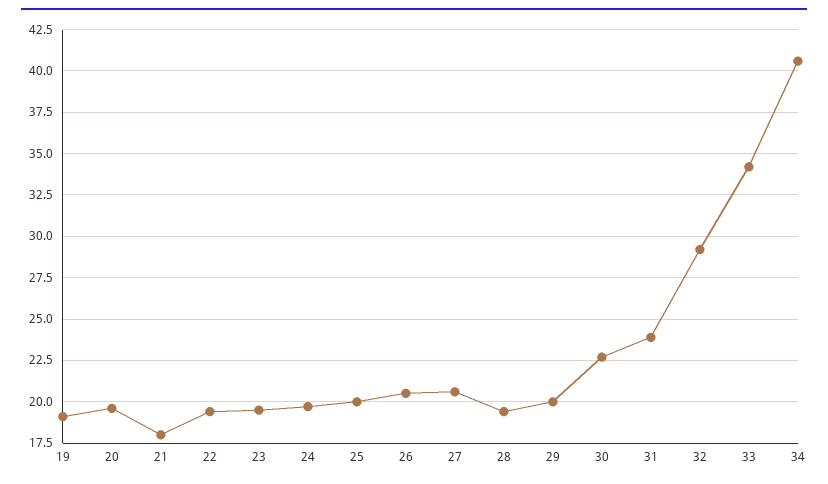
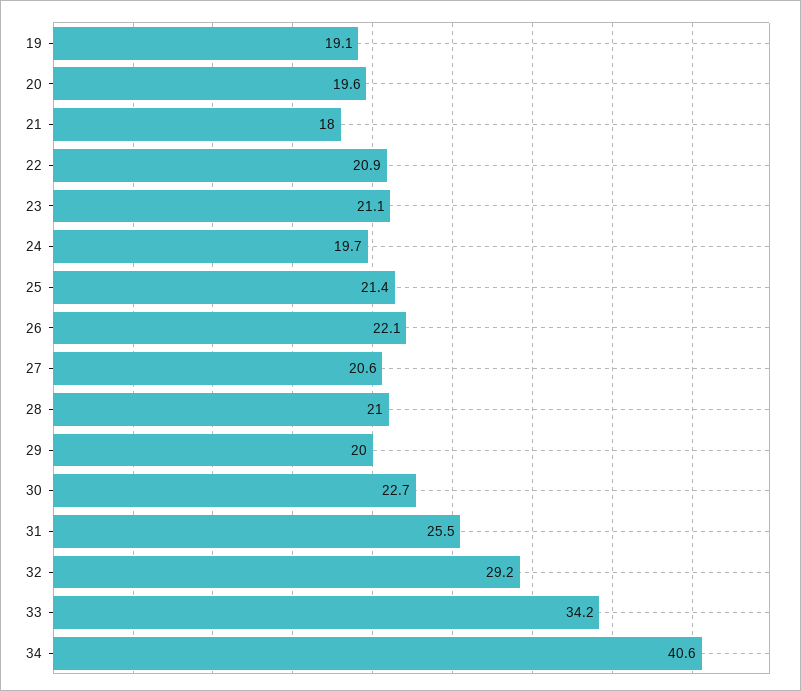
  {
    "19": 19.1,
    "20": 19.6,
    "21": 18,
-   "22": 19.5,
+   "22": 20.9,
-   "23": 19.5,
+   "23": 21.1,
    "24": 19.7,
-   "25": 20,
+   "25": 21.4,
-   "26": 20.5,
+   "26": 22.1,
    "27": 20.6,
-   "28": 19.5,
+   "28": 21,
    "29": 20,
    "30": 22.7,
-   "31": 24,
+   "31": 25.5,
    "32": 29.2,
    "33": 34.2,
    "34": 40.6
  }

